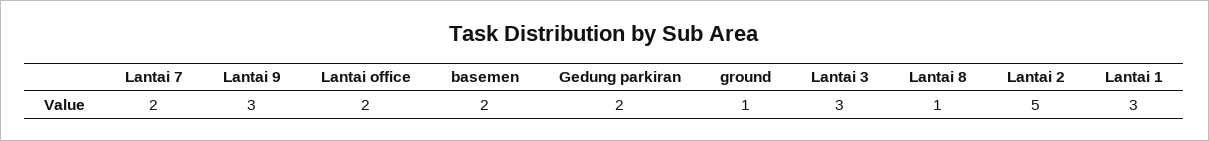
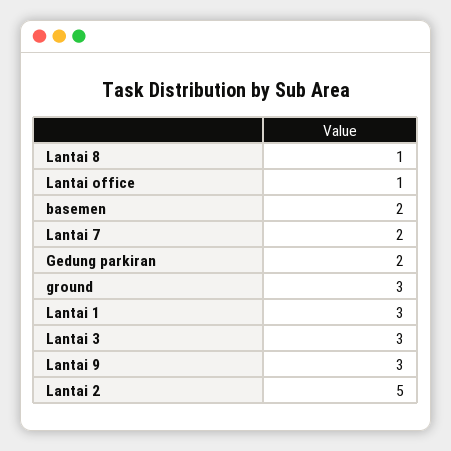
  {
    "Lantai 7": 2,
    "Lantai 9": 3,
-   "Lantai office": 2,
+   "Lantai office": 1,
    "basemen": 2,
    "Gedung parkiran": 2,
-   "ground": 1,
+   "ground": 3,
    "Lantai 3": 3,
    "Lantai 8": 1,
    "Lantai 2": 5,
    "Lantai 1": 3
  }

